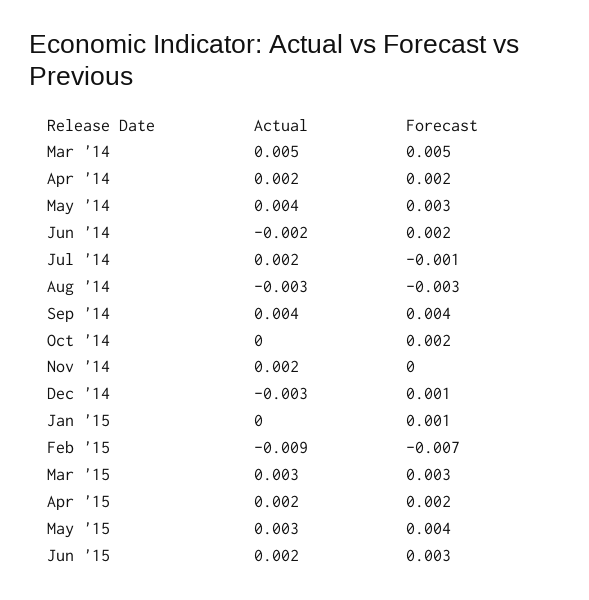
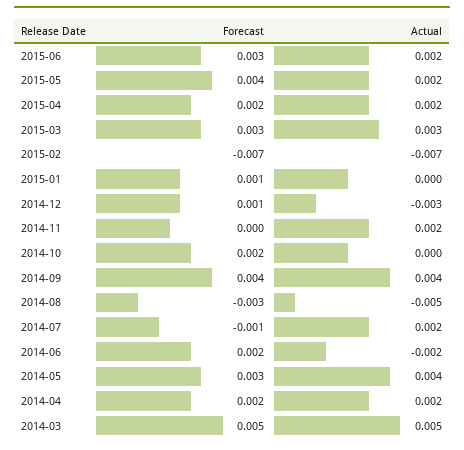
  {
    "Actual": {
      "Mar '14": 0.005,
      "Apr '14": 0.002,
      "May '14": 0.004,
      "Jun '14": -0.002,
      "Jul '14": 0.002,
-     "Aug '14": -0.003,
+     "Aug '14": -0.005,
      "Sep '14": 0.004,
      "Oct '14": 0,
      "Nov '14": 0.002,
      "Dec '14": -0.003,
      "Jan '15": 0,
-     "Feb '15": -0.009,
+     "Feb '15": -0.007,
      "Mar '15": 0.003,
      "Apr '15": 0.002,
-     "May '15": 0.003,
+     "May '15": 0.002,
      "Jun '15": 0.002
    },
    "Forecast": {
      "Mar '14": 0.005,
      "Apr '14": 0.002,
      "May '14": 0.003,
      "Jun '14": 0.002,
      "Jul '14": -0.001,
      "Aug '14": -0.003,
      "Sep '14": 0.004,
      "Oct '14": 0.002,
      "Nov '14": 0,
      "Dec '14": 0.001,
      "Jan '15": 0.001,
      "Feb '15": -0.007,
      "Mar '15": 0.003,
      "Apr '15": 0.002,
      "May '15": 0.004,
      "Jun '15": 0.003
    }
  }

